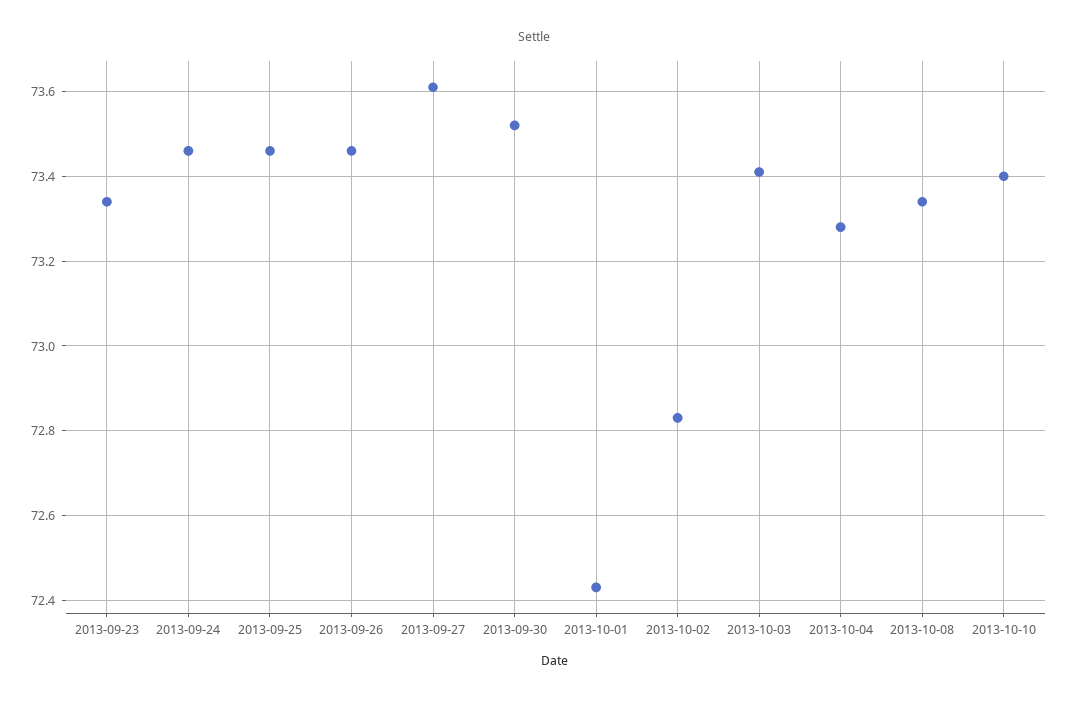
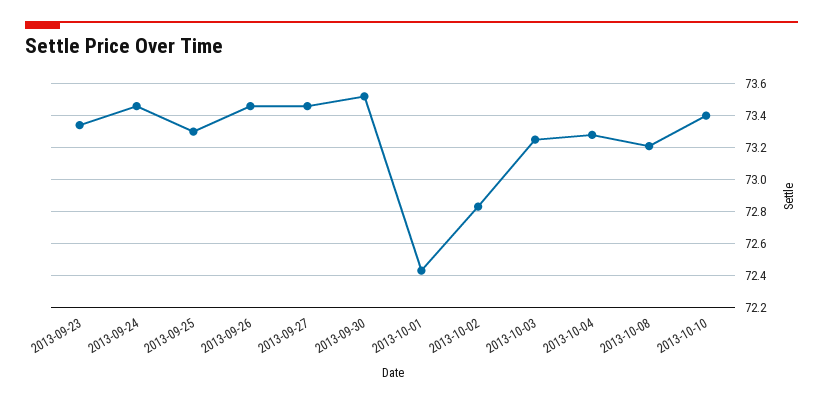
  {
    "2013-09-23": 73.35,
    "2013-09-24": 73.45,
-   "2013-09-25": 73.45,
+   "2013-09-25": 73.3,
    "2013-09-26": 73.45,
-   "2013-09-27": 73.6,
+   "2013-09-27": 73.45,
    "2013-09-30": 73.5,
    "2013-10-01": 72.45,
    "2013-10-02": 72.85,
-   "2013-10-03": 73.4,
+   "2013-10-03": 73.25,
    "2013-10-04": 73.3,
-   "2013-10-08": 73.35,
+   "2013-10-08": 73.2,
    "2013-10-10": 73.4
  }

